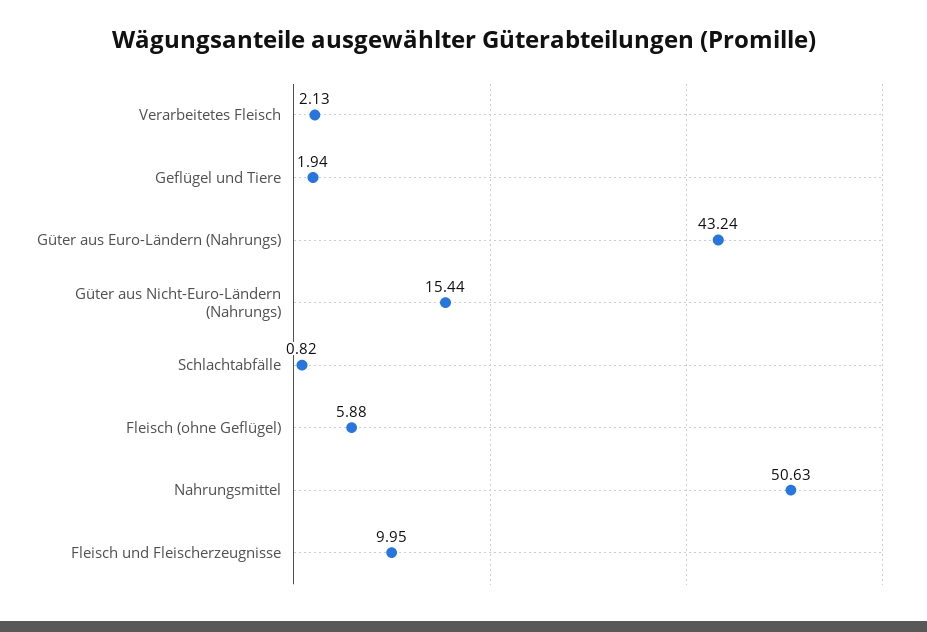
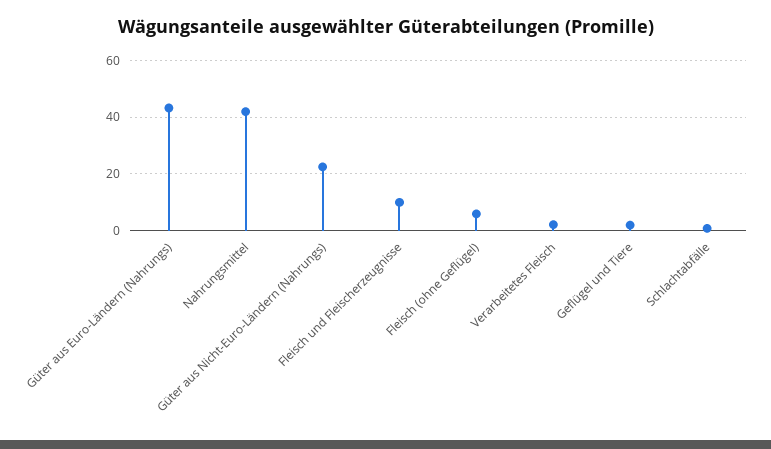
  {
    "Verarbeitetes Fleisch": 2.13,
    "Geflügel und Tiere": 1.94,
    "Güter aus Euro-Ländern (Nahrungs)": 43.24,
-   "Güter aus Nicht-Euro-Ländern (Nahrungs)": 15.44,
+   "Güter aus Nicht-Euro-Ländern (Nahrungs)": 22.5,
    "Schlachtabfälle": 0.82,
    "Fleisch (ohne Geflügel)": 5.88,
-   "Nahrungsmittel": 50.63,
+   "Nahrungsmittel": 42.5,
    "Fleisch und Fleischerzeugnisse": 9.95
  }

